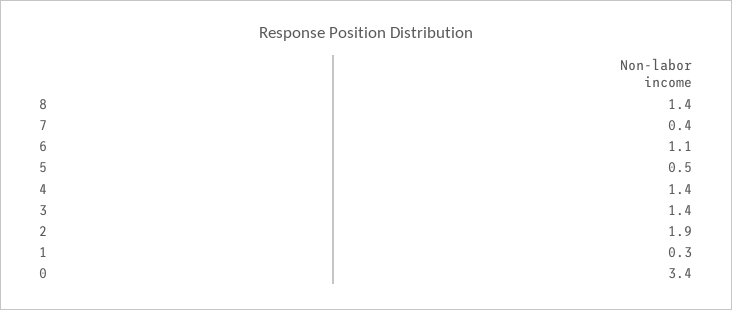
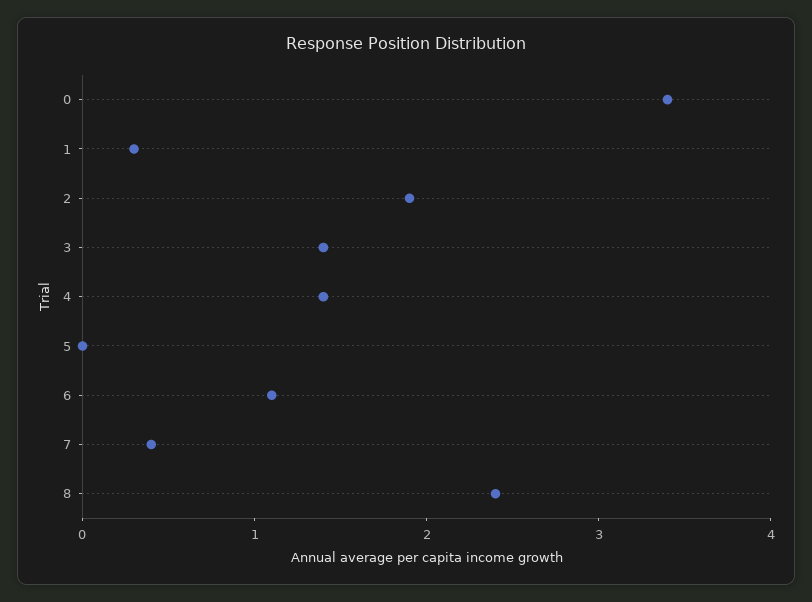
  {
-   "8": 1.4,
+   "8": 2.4,
    "7": 0.4,
    "6": 1.1,
-   "5": 0.5,
+   "5": 0,
    "4": 1.4,
    "3": 1.4,
    "2": 1.9,
    "1": 0.3,
    "0": 3.4
  }

